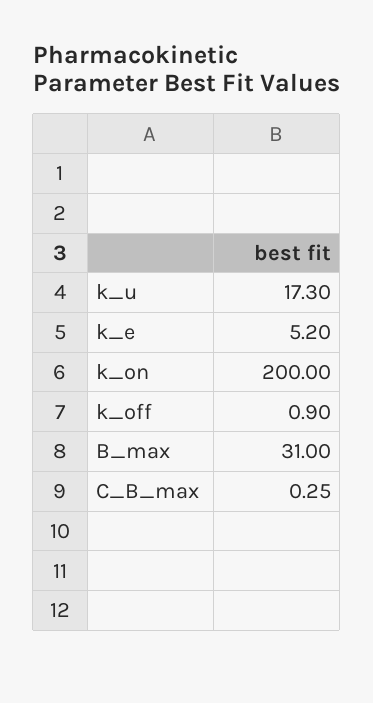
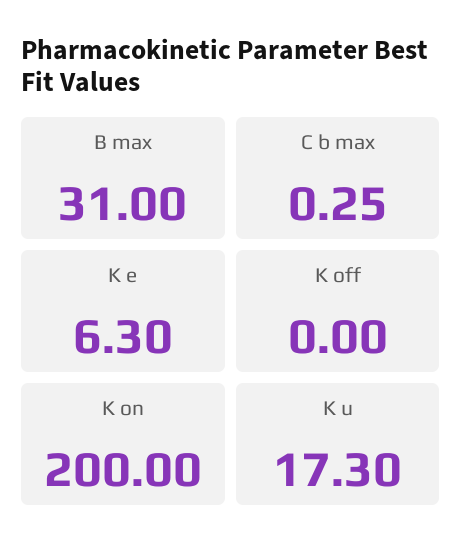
  {
    "k_u": 17.3,
-   "k_e": 5.2,
+   "k_e": 6.3,
    "k_on": 200,
-   "k_off": 0.9,
+   "k_off": 0,
    "B_max": 31,
    "C_B_max": 0.25
  }

